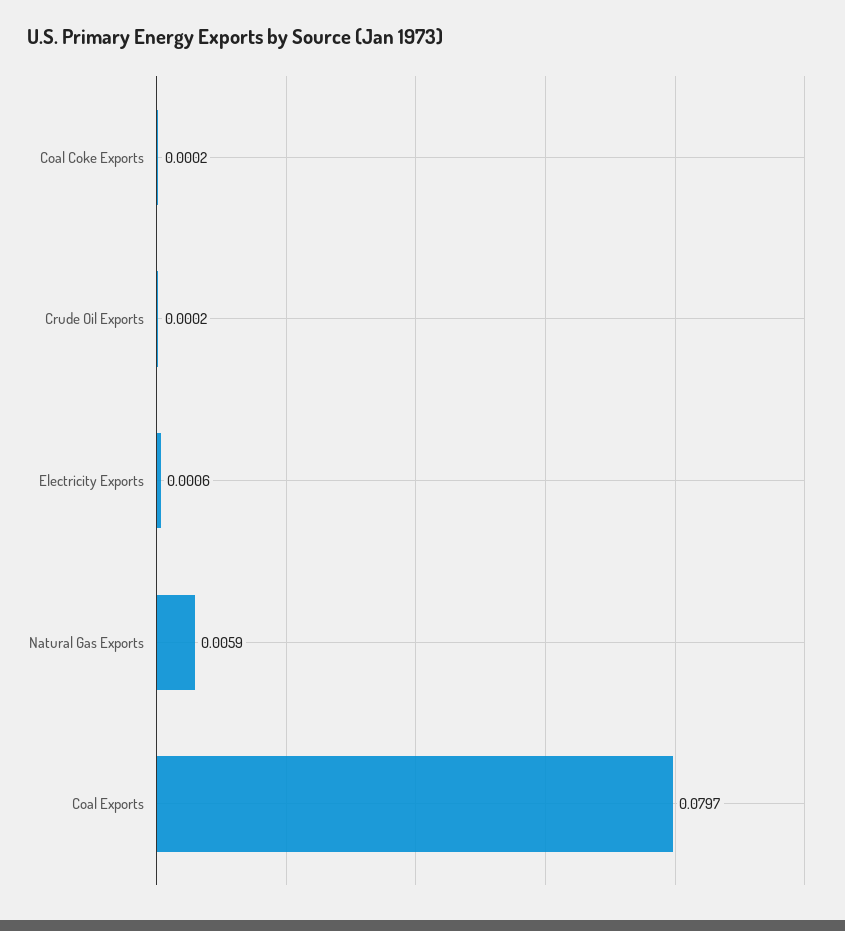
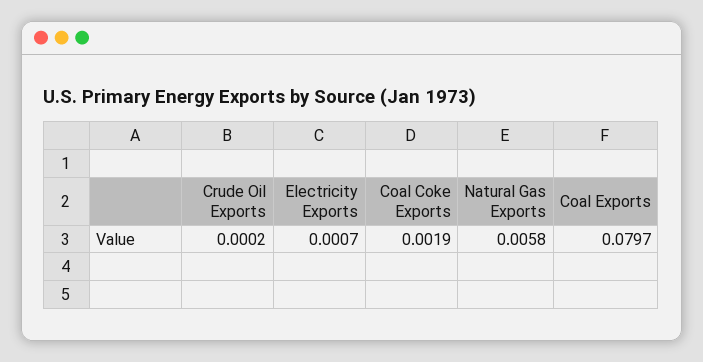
  {
-   "Coal Coke Exports": 0.0002,
+   "Coal Coke Exports": 0.0019,
    "Crude Oil Exports": 0.0002,
-   "Electricity Exports": 0.0006,
+   "Electricity Exports": 0.0007,
-   "Natural Gas Exports": 0.0059,
+   "Natural Gas Exports": 0.0058,
    "Coal Exports": 0.0797
  }

